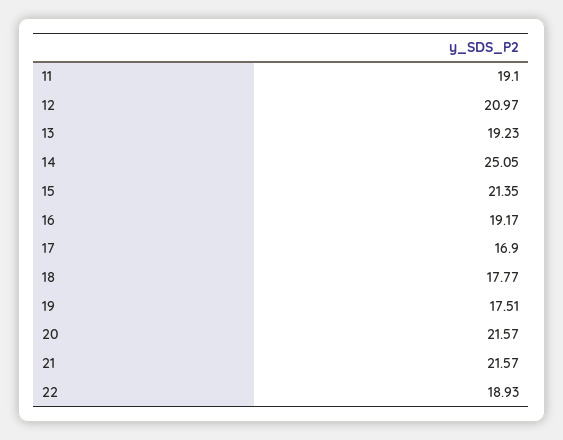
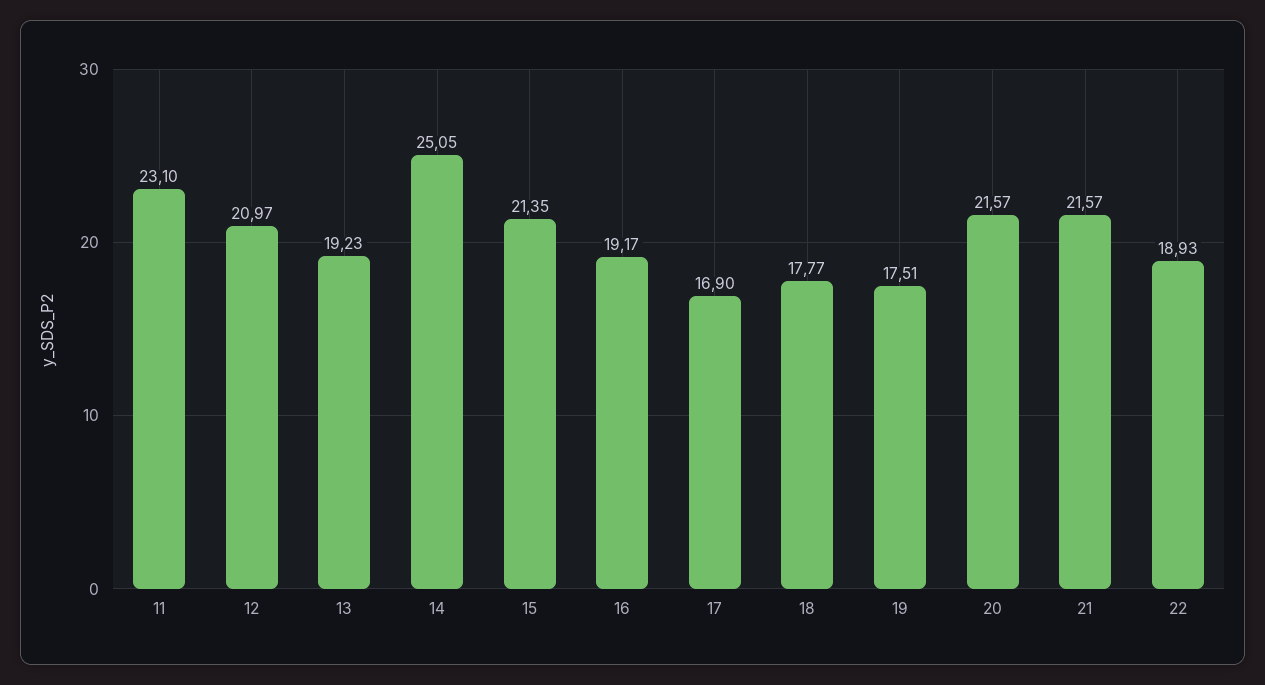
  {
-   "11": 19.1,
+   "11": 23.1,
    "12": 20.97,
    "13": 19.23,
    "14": 25.05,
    "15": 21.35,
    "16": 19.17,
    "17": 16.9,
    "18": 17.77,
    "19": 17.51,
    "20": 21.57,
    "21": 21.57,
    "22": 18.93
  }

